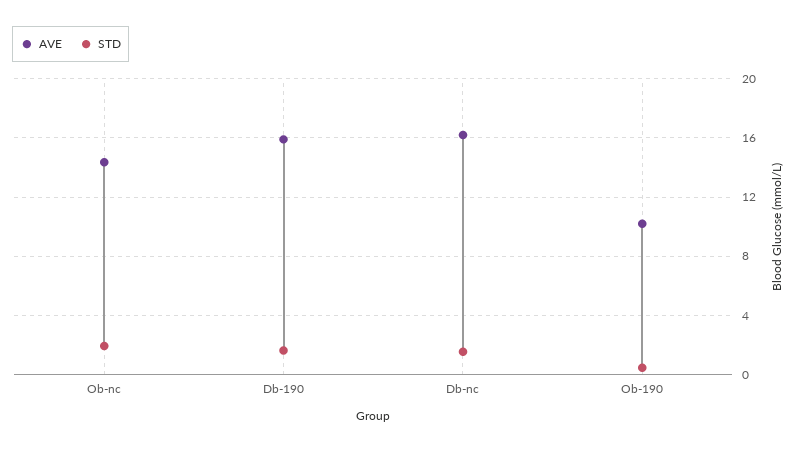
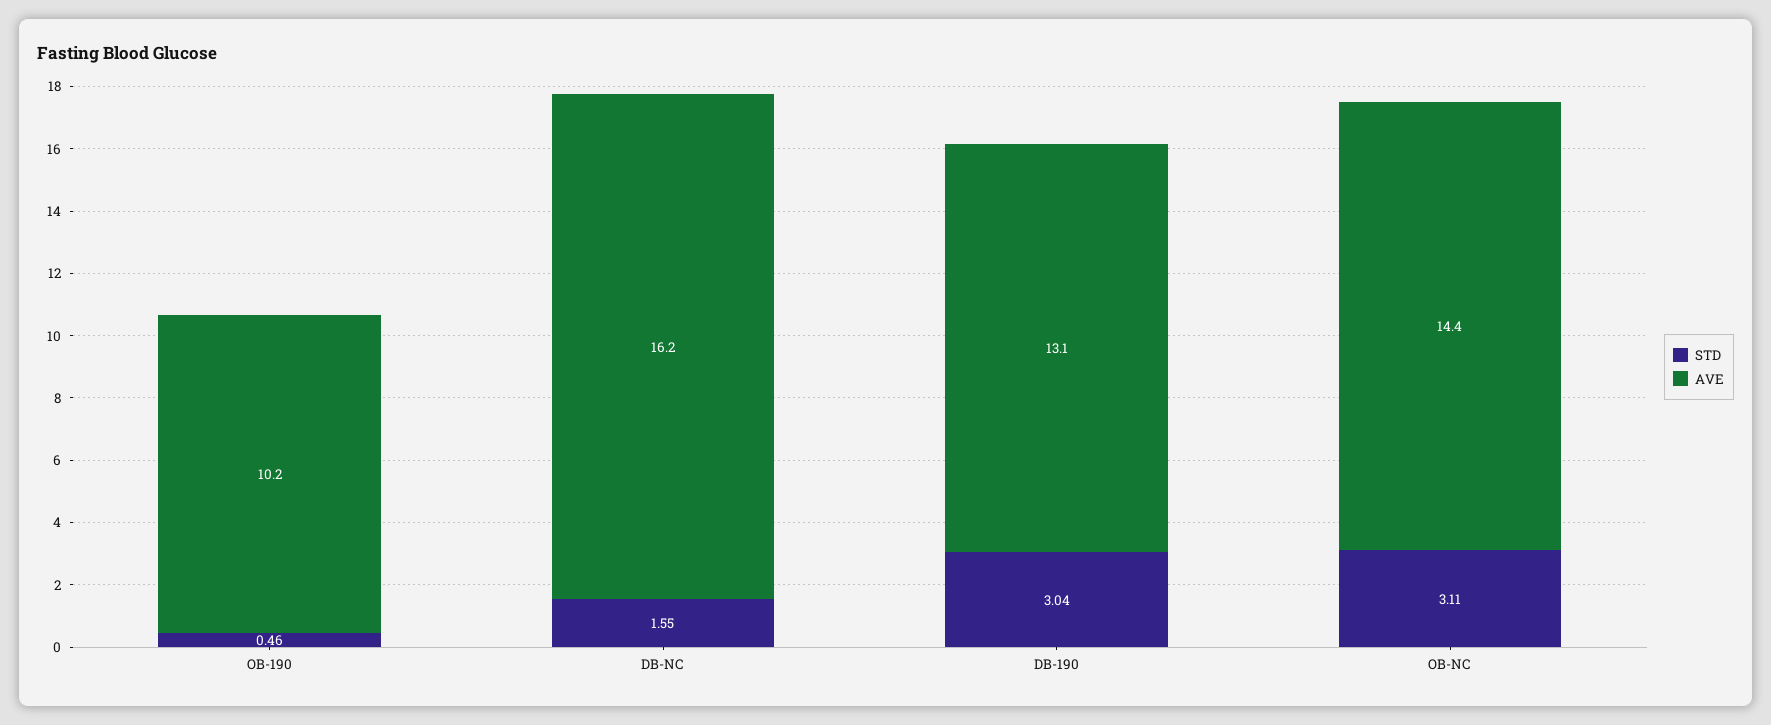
  {
    "AVE": {
      "Ob-nc": 14.4,
-     "Db-190": 16,
+     "Db-190": 13.1,
      "Db-nc": 16.2,
      "Ob-190": 10.2
    },
    "STD": {
-     "Ob-nc": 2,
+     "Ob-nc": 3.11,
-     "Db-190": 1.5,
+     "Db-190": 3.04,
      "Db-nc": 1.55,
      "Ob-190": 0.46
    }
  }

